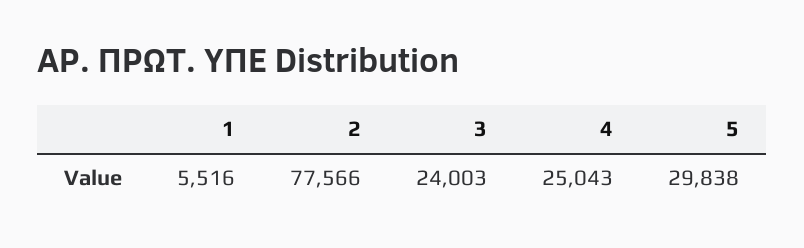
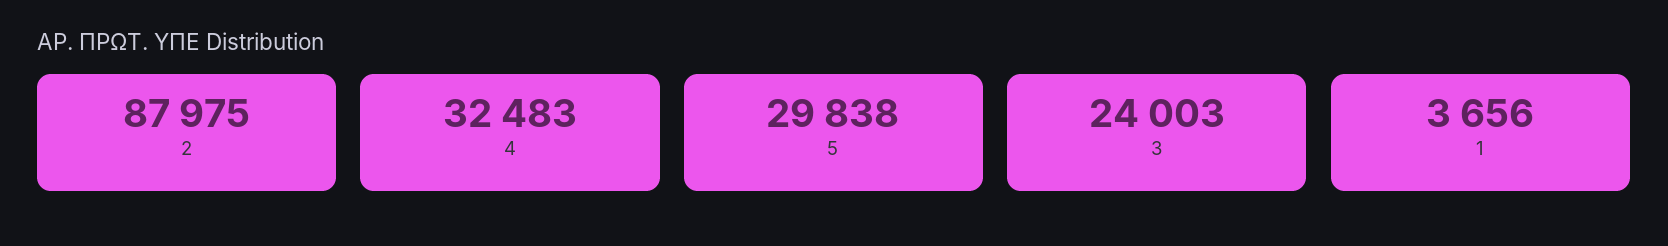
  {
-   "1": 5516,
+   "1": 3656,
-   "2": 77566,
+   "2": 87975,
    "3": 24003,
-   "4": 25043,
+   "4": 32483,
    "5": 29838
  }

